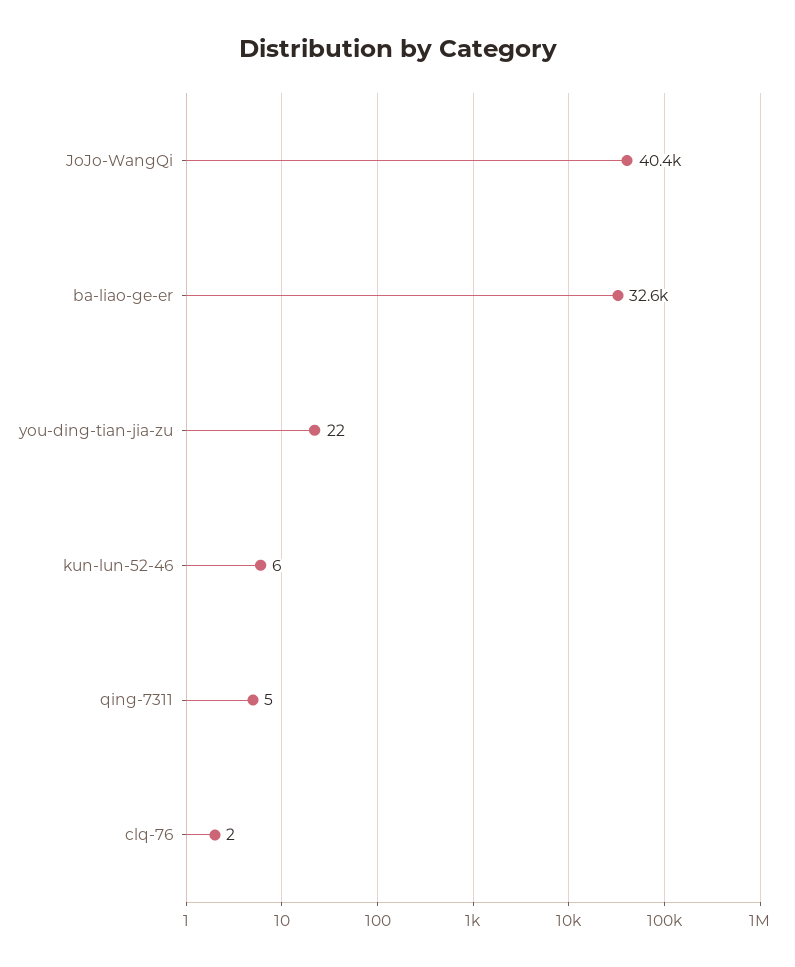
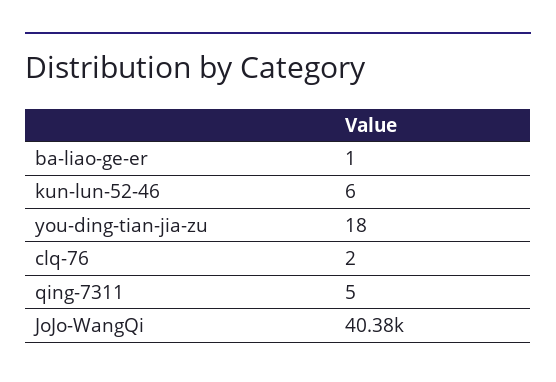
  {
    "JoJo-WangQi": 40380,
-   "ba-liao-ge-er": 32600,
+   "ba-liao-ge-er": 1,
-   "you-ding-tian-jia-zu": 22,
+   "you-ding-tian-jia-zu": 18,
    "kun-lun-52-46": 6,
    "qing-7311": 5,
    "clq-76": 2
  }

